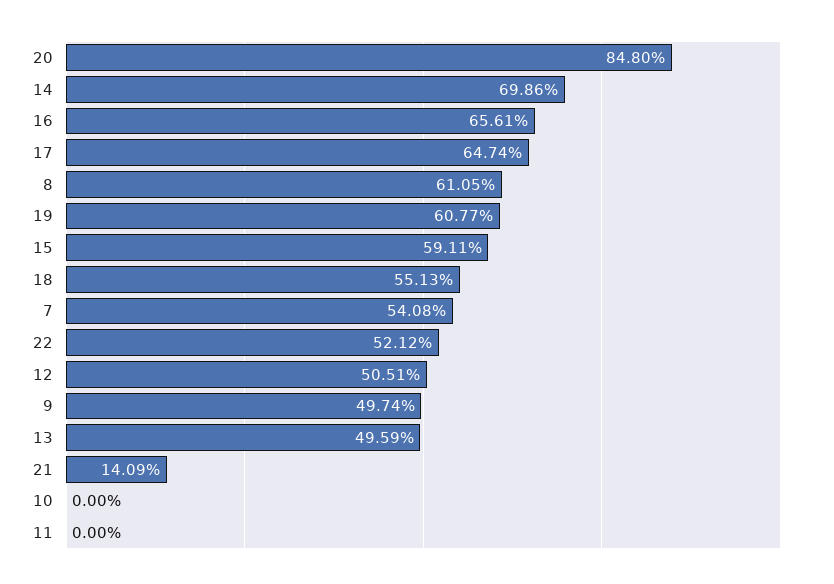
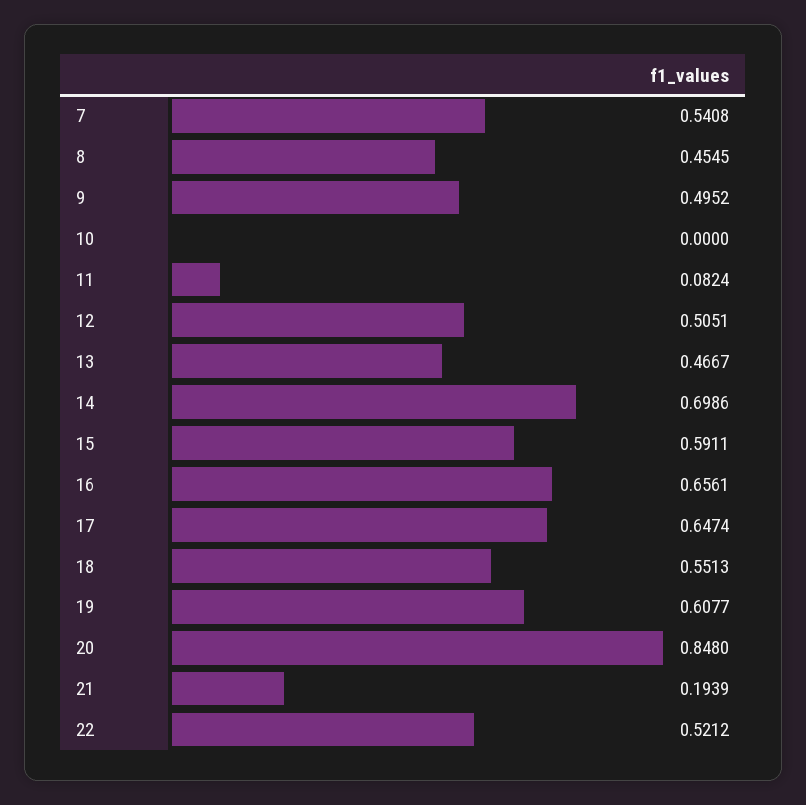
  {
    "20": 0.848,
    "14": 0.6986,
    "16": 0.6561,
    "17": 0.6474,
-   "8": 0.6105,
+   "8": 0.4545,
    "19": 0.6077,
    "15": 0.5911,
    "18": 0.5513,
    "7": 0.5408,
    "22": 0.5212,
    "12": 0.5051,
-   "9": 0.4974,
+   "9": 0.4952,
-   "13": 0.4959,
+   "13": 0.4667,
-   "21": 0.1409,
+   "21": 0.1939,
    "10": 0,
-   "11": 0
+   "11": 0.0824
  }

